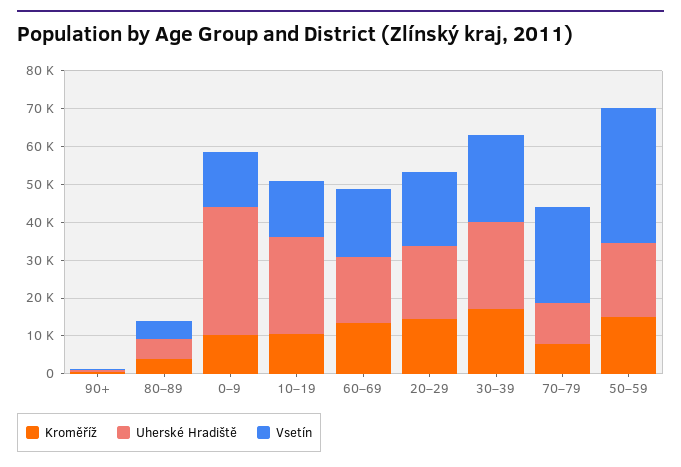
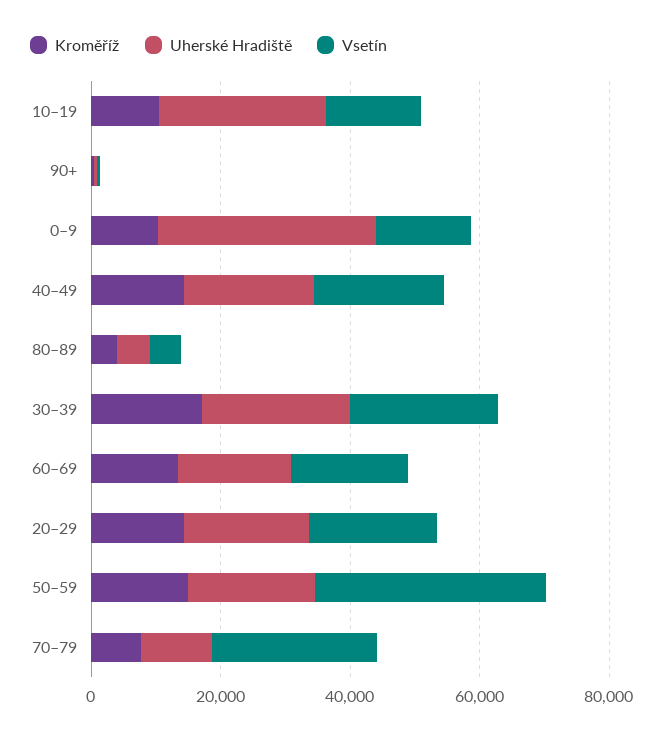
  {
    "Kroměříž": {
      "90+": 0,
      "80–89": 5000,
      "0–9": 10000,
      "10–19": 10000,
      "60–69": 12500,
      "20–29": 15000,
      "30–39": 17500,
      "70–79": 7500,
-     "50–59": 15000
+     "50–59": 15000,
+     "40–49": 15000
    },
    "Uherské Hradiště": {
      "90+": 0,
      "80–89": 5000,
      "0–9": 32500,
      "10–19": 25000,
      "60–69": 17500,
      "20–29": 20000,
      "30–39": 22500,
      "70–79": 10000,
-     "50–59": 20000
+     "50–59": 20000,
+     "40–49": 20000
    },
    "Vsetín": {
      "90+": 0,
      "80–89": 5000,
      "0–9": 15000,
      "10–19": 15000,
      "60–69": 17500,
      "20–29": 20000,
      "30–39": 22500,
      "70–79": 25000,
-     "50–59": 35000
+     "50–59": 35000,
+     "40–49": 20000
    }
  }

